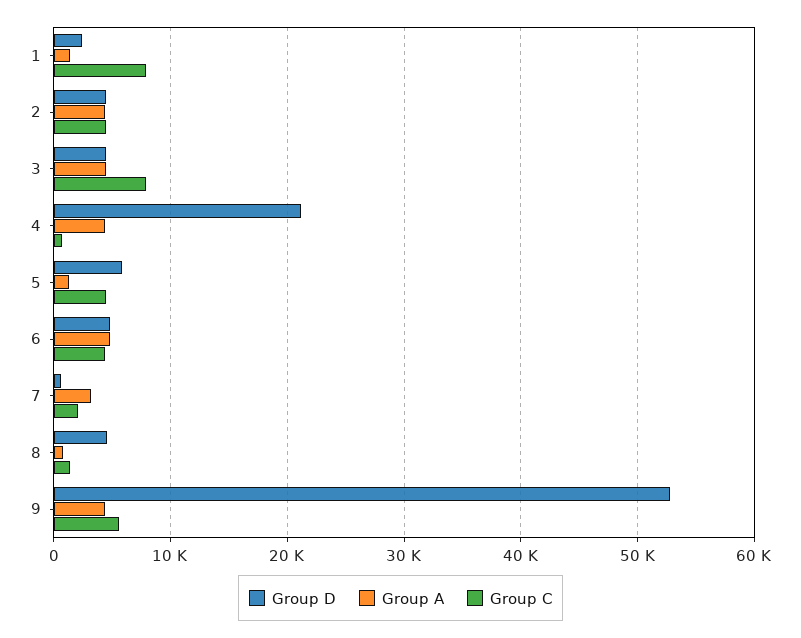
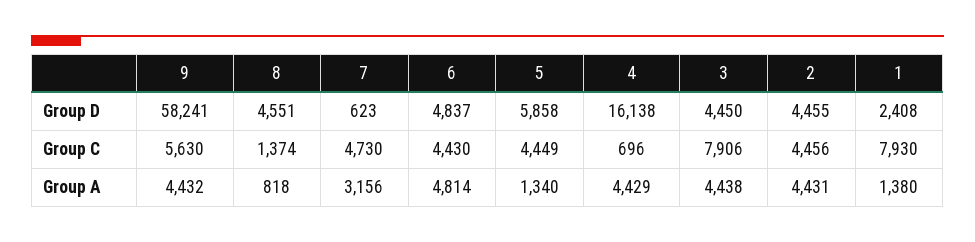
  {
    "Group D": {
      "1": 2408,
      "2": 4455,
      "3": 4450,
-     "4": 21000,
+     "4": 16138,
      "5": 5858,
      "6": 4837,
      "7": 623,
      "8": 4551,
-     "9": 53000
+     "9": 58241
    },
    "Group A": {
      "1": 1380,
      "2": 4431,
      "3": 4438,
      "4": 4429,
      "5": 1340,
      "6": 4814,
      "7": 3156,
      "8": 818,
      "9": 4432
    },
    "Group C": {
      "1": 7930,
      "2": 4456,
      "3": 7906,
      "4": 696,
      "5": 4449,
      "6": 4430,
-     "7": 2000,
+     "7": 4730,
      "8": 1374,
      "9": 5630
    }
  }

